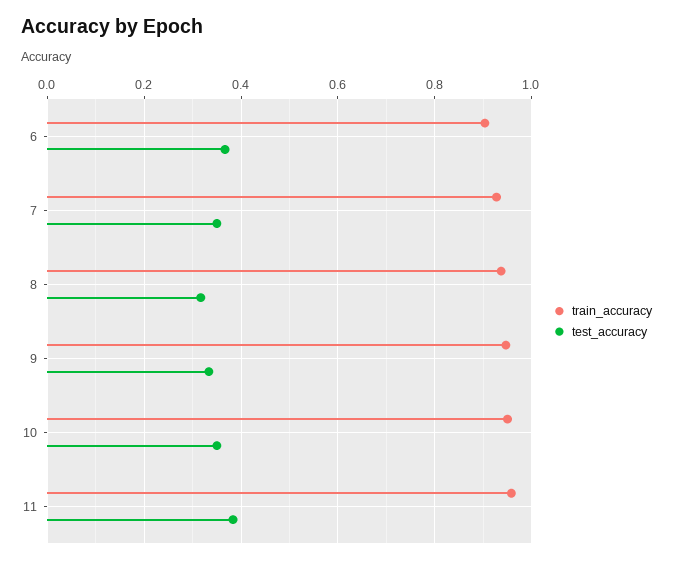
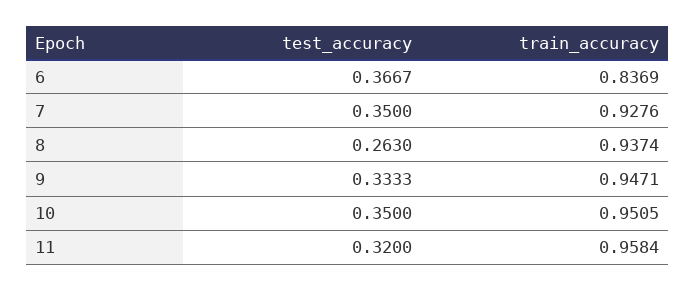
  {
    "train_accuracy": {
-     "6": 0.9,
+     "6": 0.8369,
      "7": 0.9276,
      "8": 0.9374,
      "9": 0.9471,
      "10": 0.9505,
      "11": 0.9584
    },
    "test_accuracy": {
      "6": 0.3667,
      "7": 0.35,
-     "8": 0.32,
+     "8": 0.263,
      "9": 0.3333,
      "10": 0.35,
-     "11": 0.38
+     "11": 0.32
    }
  }

